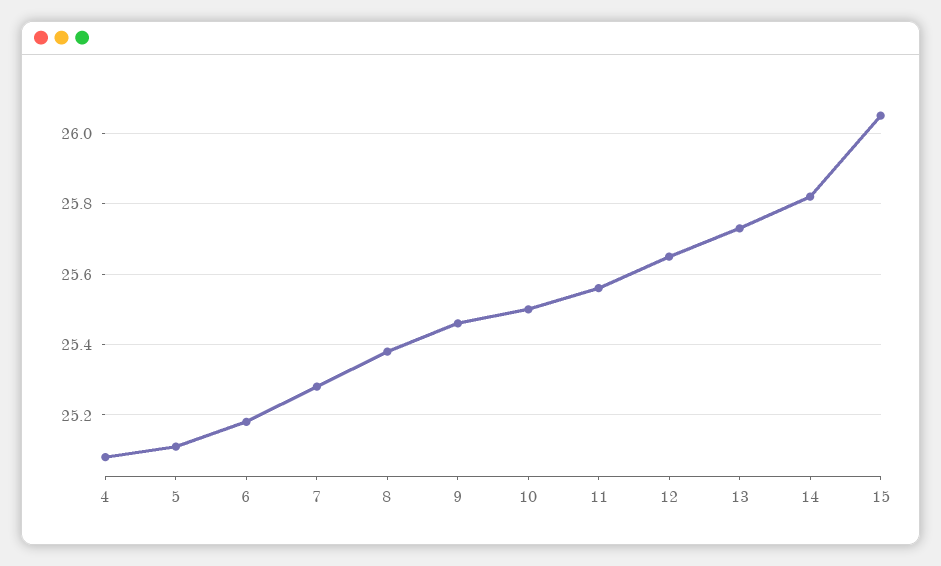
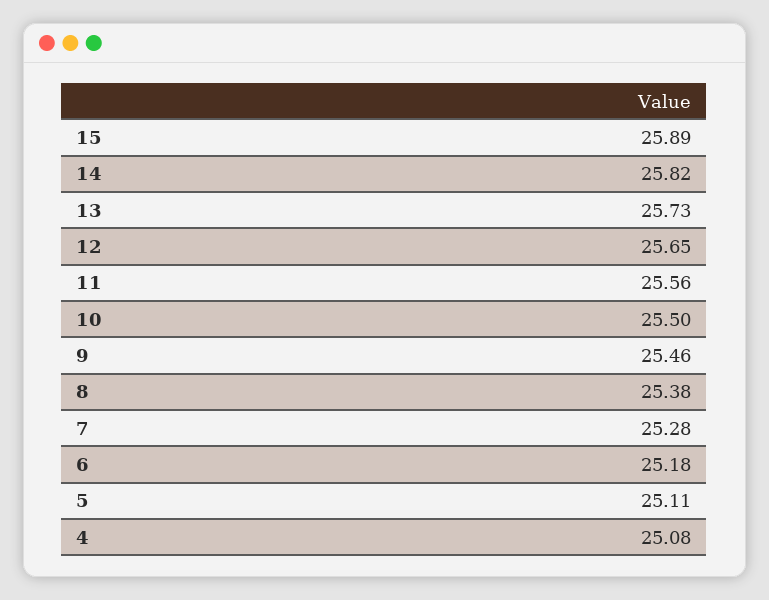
  {
    "4": 25.08,
    "5": 25.11,
    "6": 25.18,
    "7": 25.28,
    "8": 25.38,
    "9": 25.46,
    "10": 25.5,
    "11": 25.56,
    "12": 25.65,
    "13": 25.73,
    "14": 25.82,
-   "15": 26.05
+   "15": 25.89
  }

